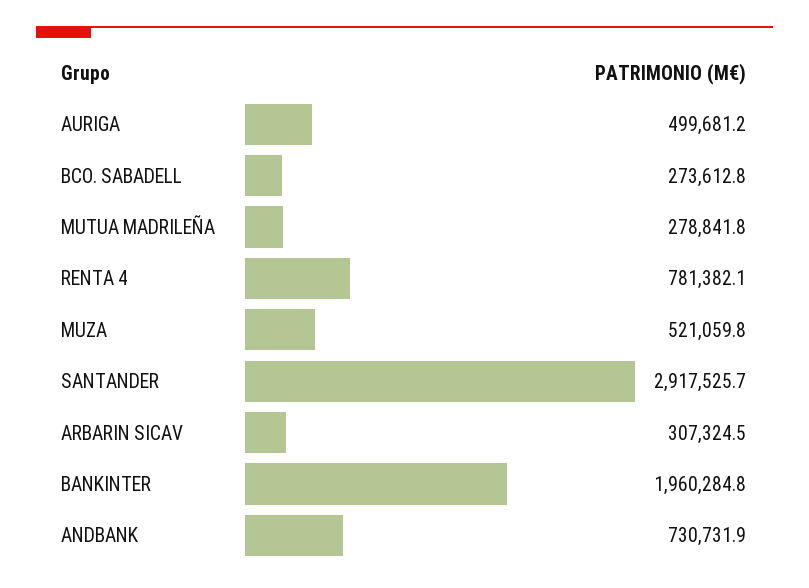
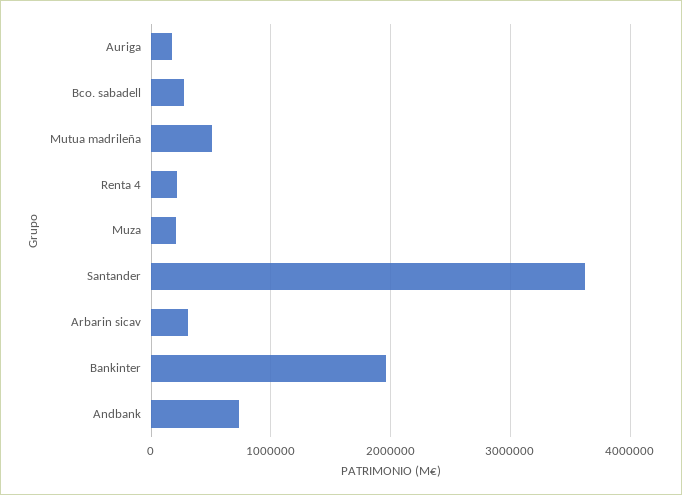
  {
-   "AURIGA": 499681.2,
+   "AURIGA": 200000,
    "BCO. SABADELL": 273612.8,
-   "MUTUA MADRILEÑA": 278841.8,
+   "MUTUA MADRILEÑA": 500000,
-   "RENTA 4": 781382.1,
+   "RENTA 4": 200000,
-   "MUZA": 521059.8,
+   "MUZA": 200000,
-   "SANTANDER": 2917525.7,
+   "SANTANDER": 3600000,
    "ARBARIN SICAV": 307324.5,
    "BANKINTER": 1960284.8,
    "ANDBANK": 730731.9
  }

